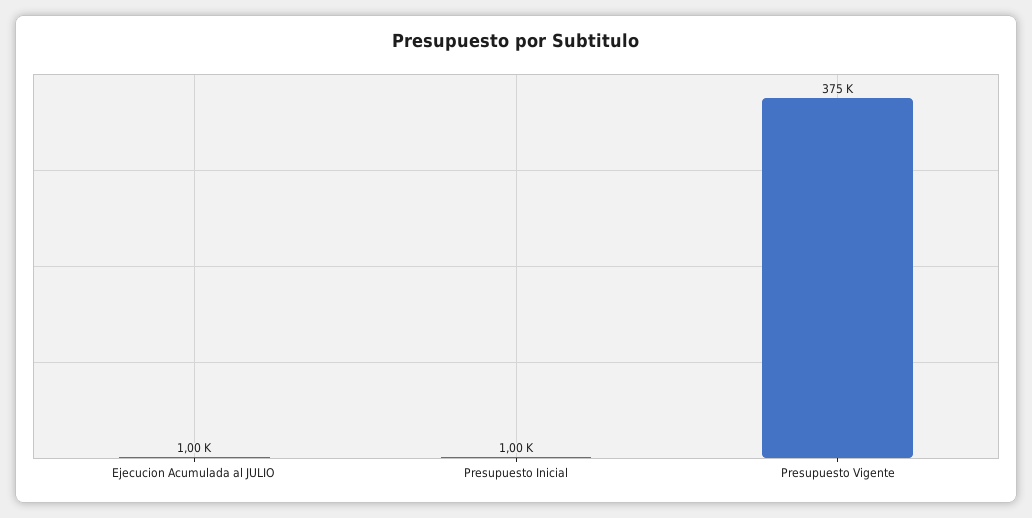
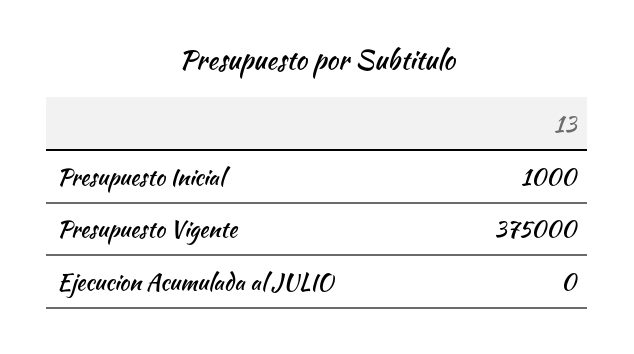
  {
-   "Ejecucion Acumulada al JULIO": 1000,
+   "Ejecucion Acumulada al JULIO": 0,
    "Presupuesto Inicial": 1000,
    "Presupuesto Vigente": 375000
  }

